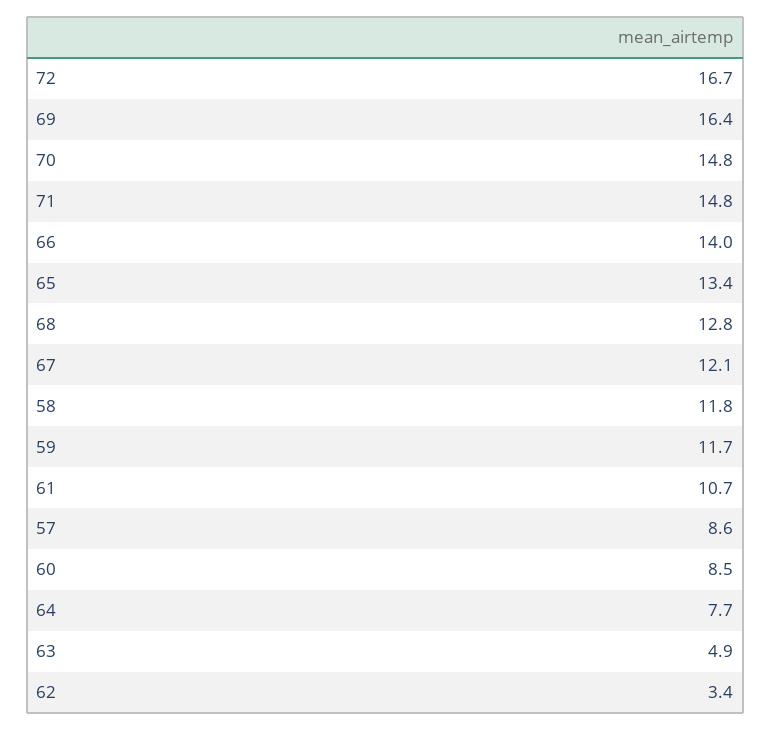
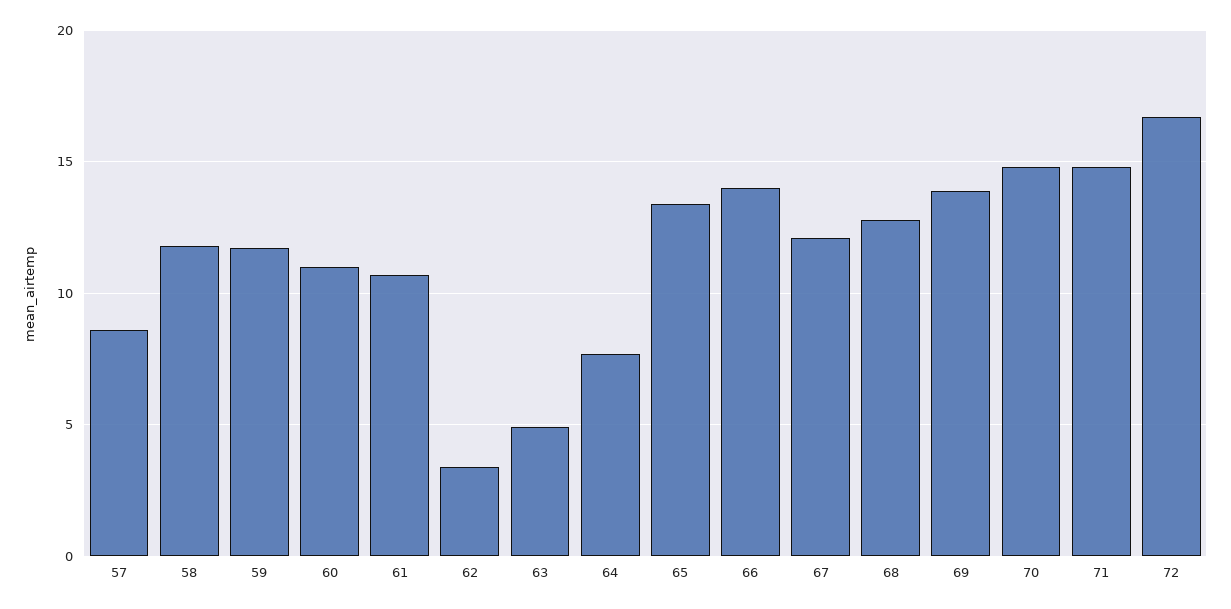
  {
    "72": 16.7,
-   "69": 16.4,
+   "69": 14,
    "70": 14.8,
    "71": 14.8,
    "66": 14,
    "65": 13.4,
    "68": 12.8,
    "67": 12.1,
    "58": 11.8,
    "59": 11.7,
    "61": 10.7,
    "57": 8.6,
-   "60": 8.5,
+   "60": 11,
    "64": 7.7,
    "63": 4.9,
    "62": 3.4
  }

